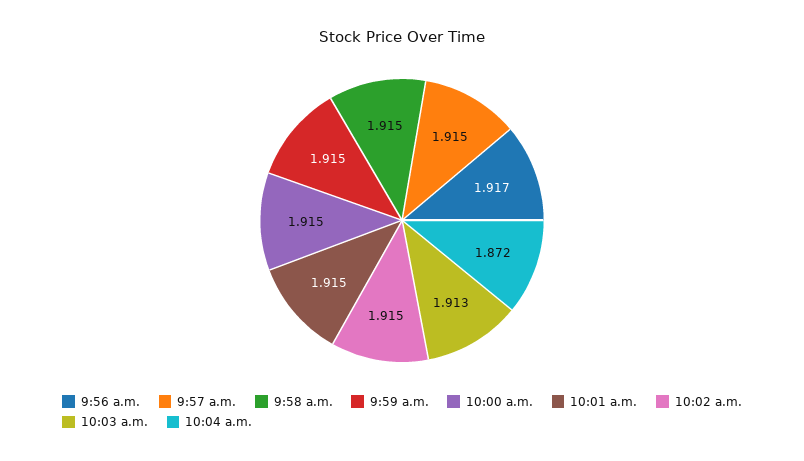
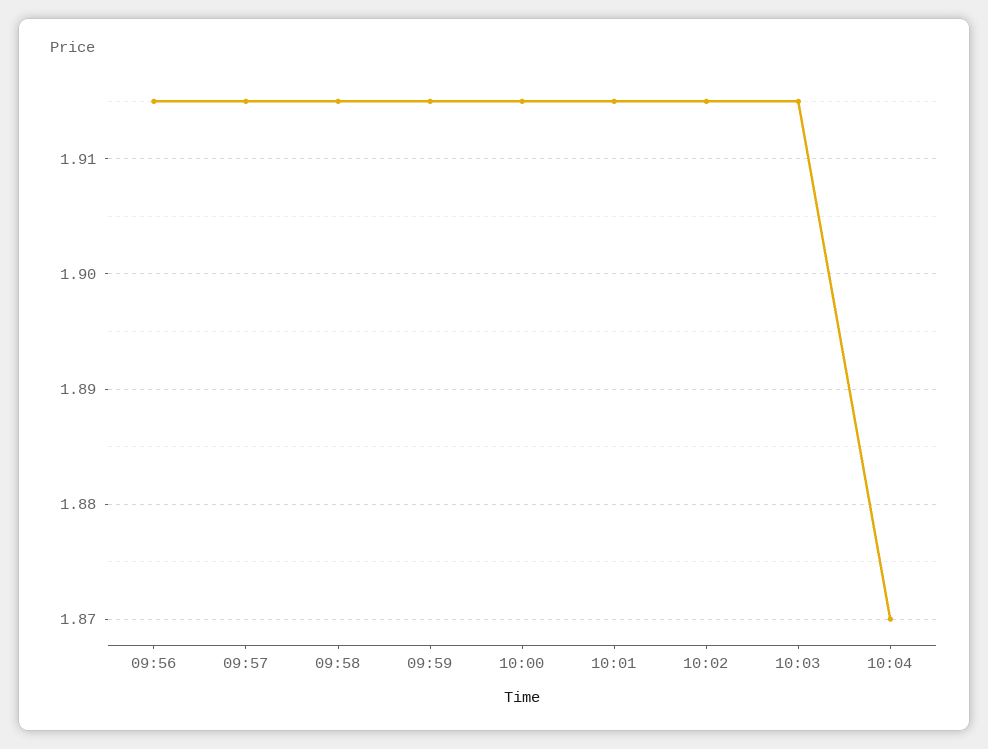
  {
-   "9:56 a.m.": 1.917,
+   "9:56 a.m.": 1.915,
    "9:57 a.m.": 1.915,
    "9:58 a.m.": 1.915,
    "9:59 a.m.": 1.915,
    "10:00 a.m.": 1.915,
    "10:01 a.m.": 1.915,
    "10:02 a.m.": 1.915,
-   "10:03 a.m.": 1.913,
+   "10:03 a.m.": 1.915,
-   "10:04 a.m.": 1.872
+   "10:04 a.m.": 1.87
  }

